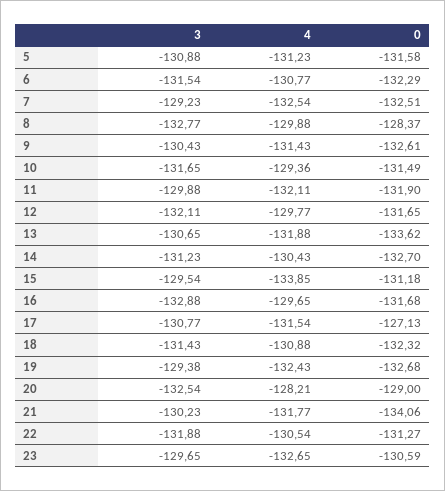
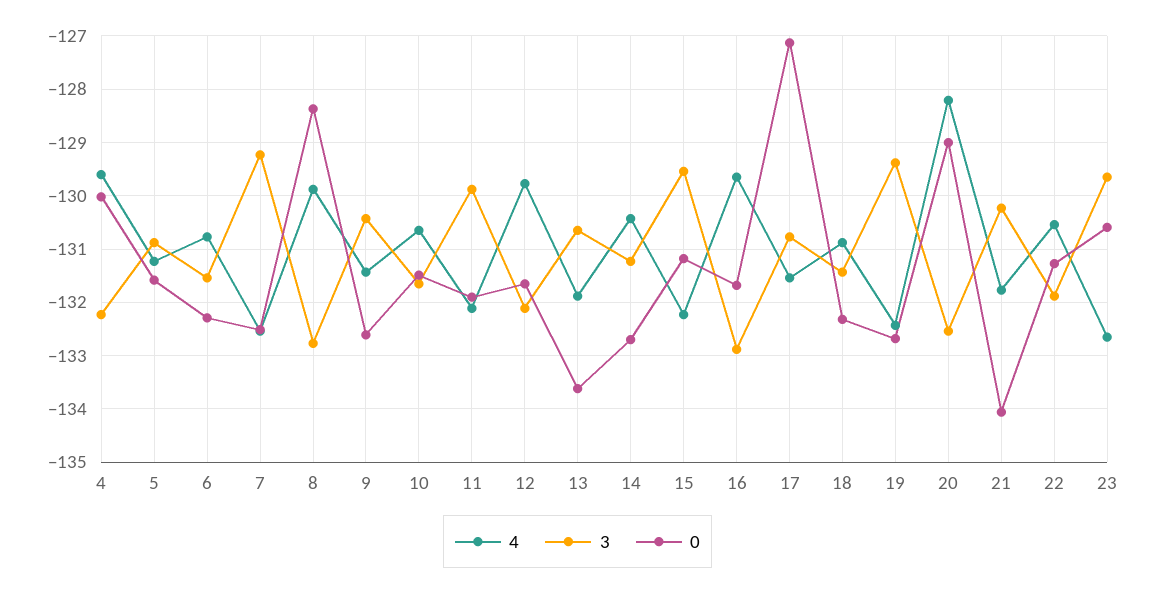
  {
    "3": {
      "5": -130.88,
      "6": -131.54,
      "7": -129.23,
      "8": -132.77,
      "9": -130.43,
      "10": -131.65,
      "11": -129.88,
      "12": -132.11,
      "13": -130.65,
      "14": -131.23,
      "15": -129.54,
      "16": -132.88,
      "17": -130.77,
      "18": -131.43,
      "19": -129.38,
      "20": -132.54,
      "21": -130.23,
      "22": -131.88,
-     "23": -129.65
+     "23": -129.65,
+     "4": -132.2
    },
    "4": {
      "5": -131.23,
      "6": -130.77,
      "7": -132.54,
      "8": -129.88,
      "9": -131.43,
-     "10": -129.36,
+     "10": -130.6,
      "11": -132.11,
      "12": -129.77,
      "13": -131.88,
      "14": -130.43,
-     "15": -133.85,
+     "15": -132.2,
      "16": -129.65,
      "17": -131.54,
      "18": -130.88,
      "19": -132.43,
      "20": -128.21,
      "21": -131.77,
      "22": -130.54,
-     "23": -132.65
+     "23": -132.65,
+     "4": -129.6
    },
    "0": {
      "5": -131.58,
      "6": -132.29,
      "7": -132.51,
      "8": -128.37,
      "9": -132.61,
      "10": -131.49,
      "11": -131.9,
      "12": -131.65,
      "13": -133.62,
      "14": -132.7,
      "15": -131.18,
      "16": -131.68,
      "17": -127.13,
      "18": -132.32,
      "19": -132.68,
      "20": -129,
      "21": -134.06,
      "22": -131.27,
-     "23": -130.59
+     "23": -130.59,
+     "4": -130
    }
  }

